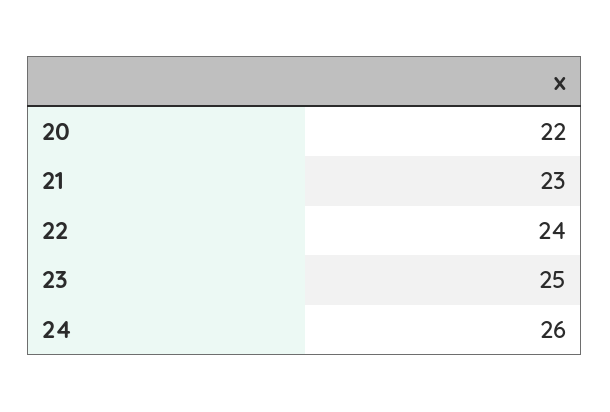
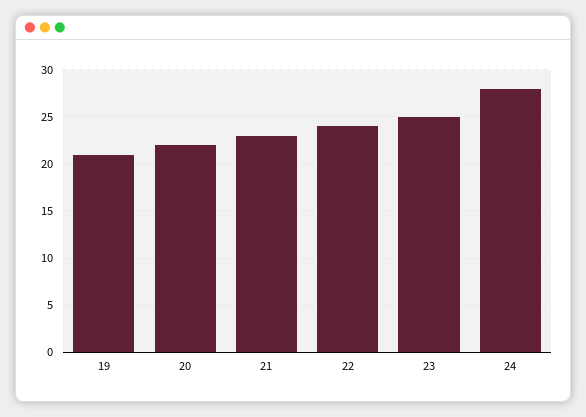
  {
    "20": 22,
    "21": 23,
    "22": 24,
    "23": 25,
-   "24": 26
+   "24": 28,
+   "19": 21
  }

